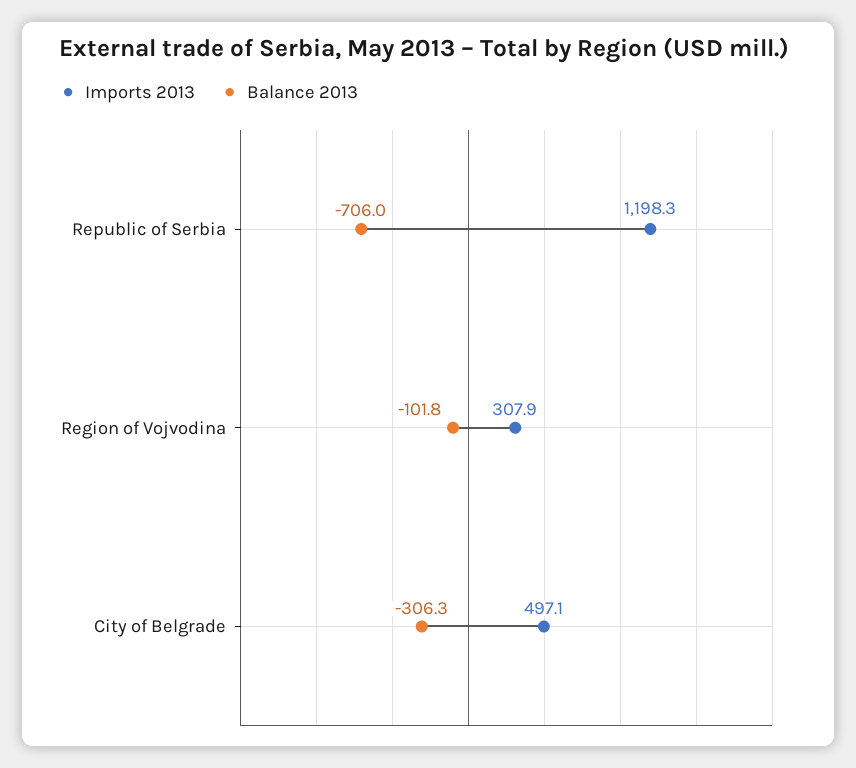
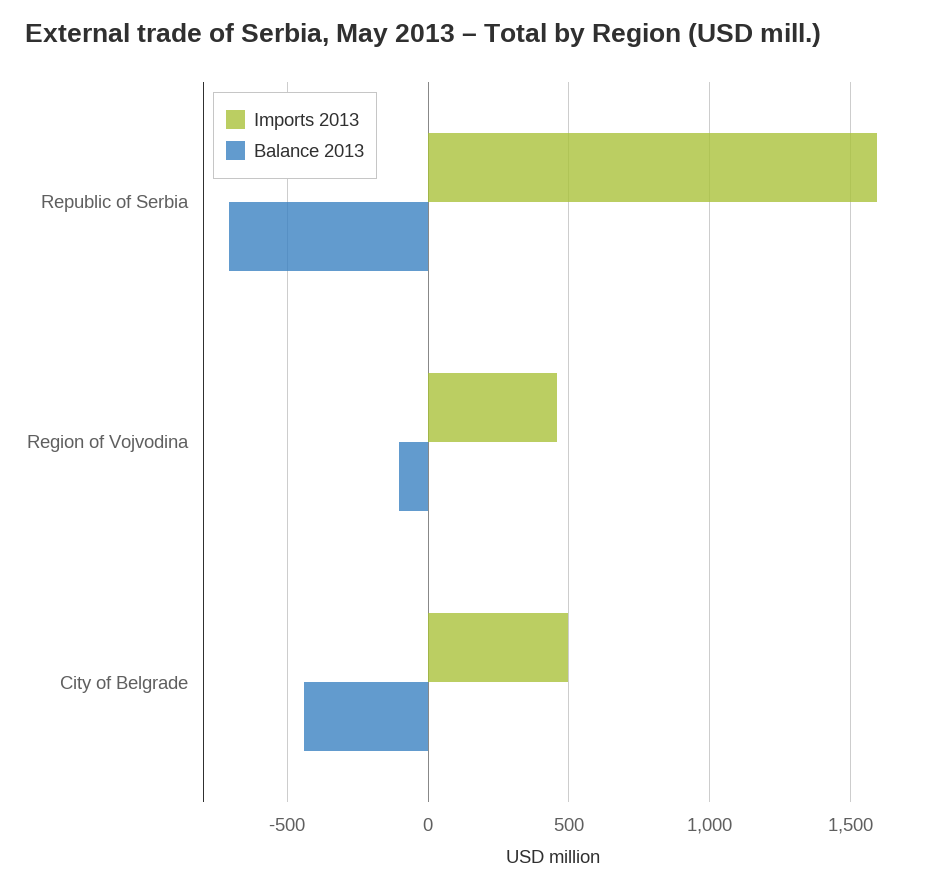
  {
    "Imports 2013": {
-     "Republic of Serbia": 1198.3,
+     "Republic of Serbia": 1600,
-     "Region of Vojvodina": 307.9,
+     "Region of Vojvodina": 450,
      "City of Belgrade": 497.1
    },
    "Balance 2013": {
      "Republic of Serbia": -706,
      "Region of Vojvodina": -101.8,
-     "City of Belgrade": -306.3
+     "City of Belgrade": -450
    }
  }

